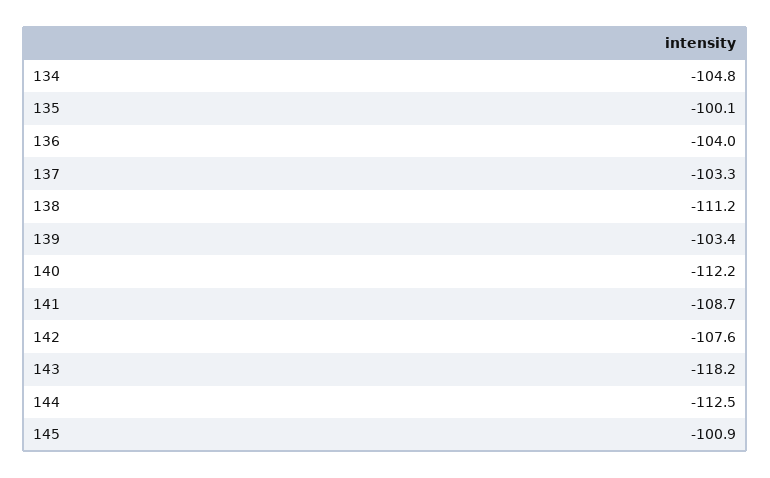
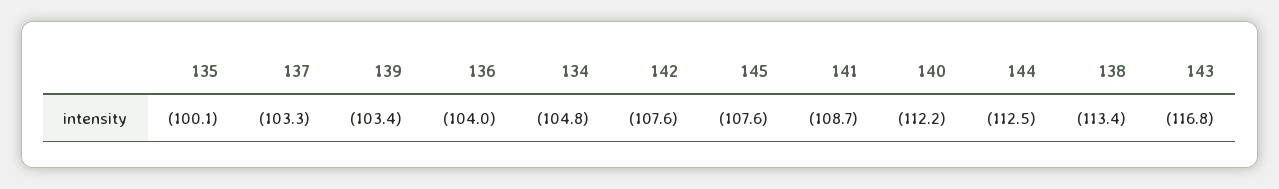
  {
    "134": -104.8,
    "135": -100.1,
    "136": -104,
    "137": -103.3,
-   "138": -111.2,
+   "138": -113.4,
    "139": -103.4,
    "140": -112.2,
    "141": -108.7,
    "142": -107.6,
-   "143": -118.2,
+   "143": -116.8,
    "144": -112.5,
-   "145": -100.9
+   "145": -107.6
  }

